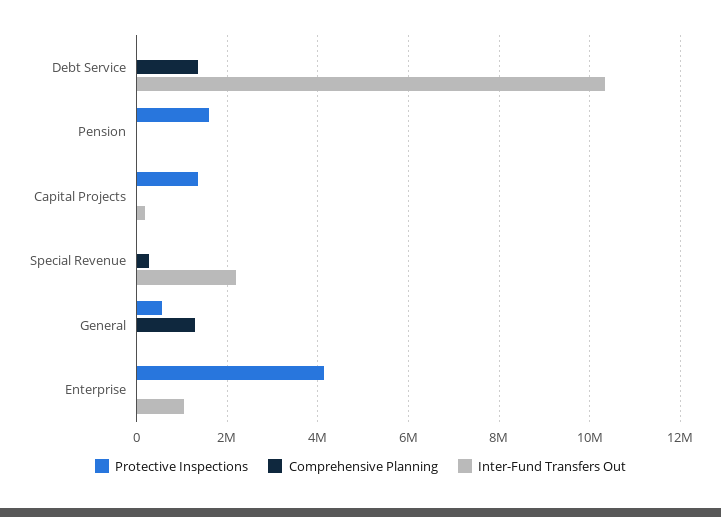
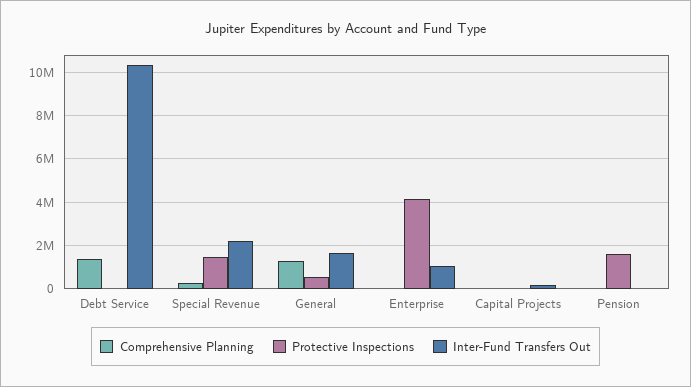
  {
    "Protective Inspections": {
      "Debt Service": 0,
      "Pension": 1600000,
-     "Capital Projects": 1400000,
+     "Capital Projects": 0,
-     "Special Revenue": 0,
+     "Special Revenue": 1500000,
      "General": 600000,
      "Enterprise": 4200000
    },
    "Comprehensive Planning": {
      "Debt Service": 1400000,
      "Pension": 0,
      "Capital Projects": 0,
      "Special Revenue": 200000,
      "General": 1200000,
      "Enterprise": 0
    },
    "Inter-Fund Transfers Out": {
      "Debt Service": 10400000,
      "Pension": 0,
      "Capital Projects": 200000,
      "Special Revenue": 2200000,
-     "General": 0,
+     "General": 1500000,
      "Enterprise": 1000000
    }
  }

